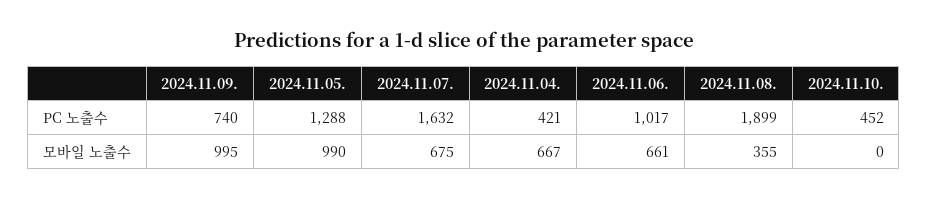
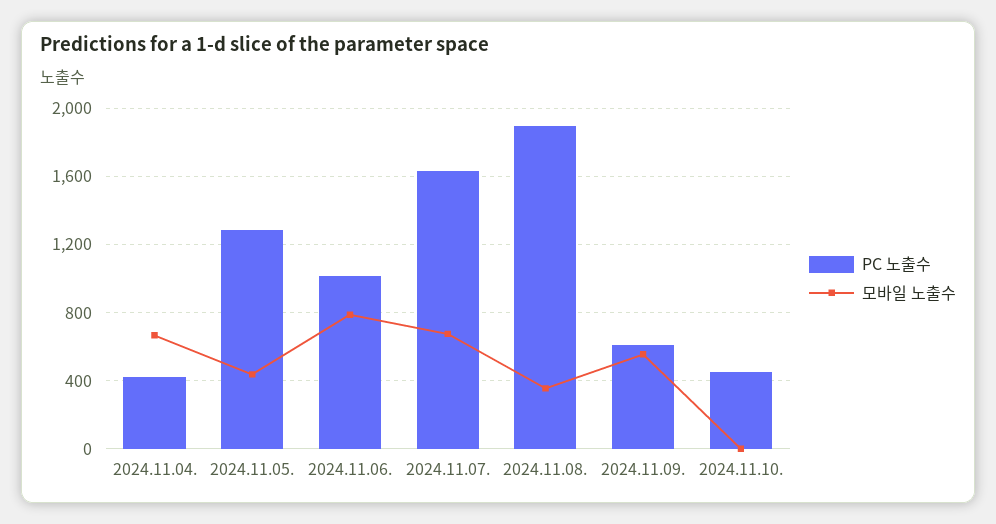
  {
    "PC 노출수": {
-     "2024.11.09.": 740,
+     "2024.11.09.": 600,
      "2024.11.05.": 1288,
      "2024.11.07.": 1632,
      "2024.11.04.": 421,
      "2024.11.06.": 1017,
      "2024.11.08.": 1899,
      "2024.11.10.": 452
    },
    "모바일 노출수": {
-     "2024.11.09.": 995,
+     "2024.11.09.": 550,
-     "2024.11.05.": 990,
+     "2024.11.05.": 450,
      "2024.11.07.": 675,
      "2024.11.04.": 667,
-     "2024.11.06.": 661,
+     "2024.11.06.": 800,
      "2024.11.08.": 355,
      "2024.11.10.": 0
    }
  }

